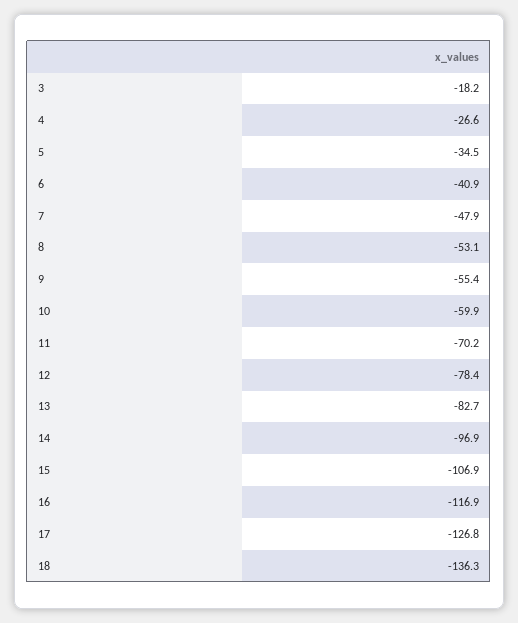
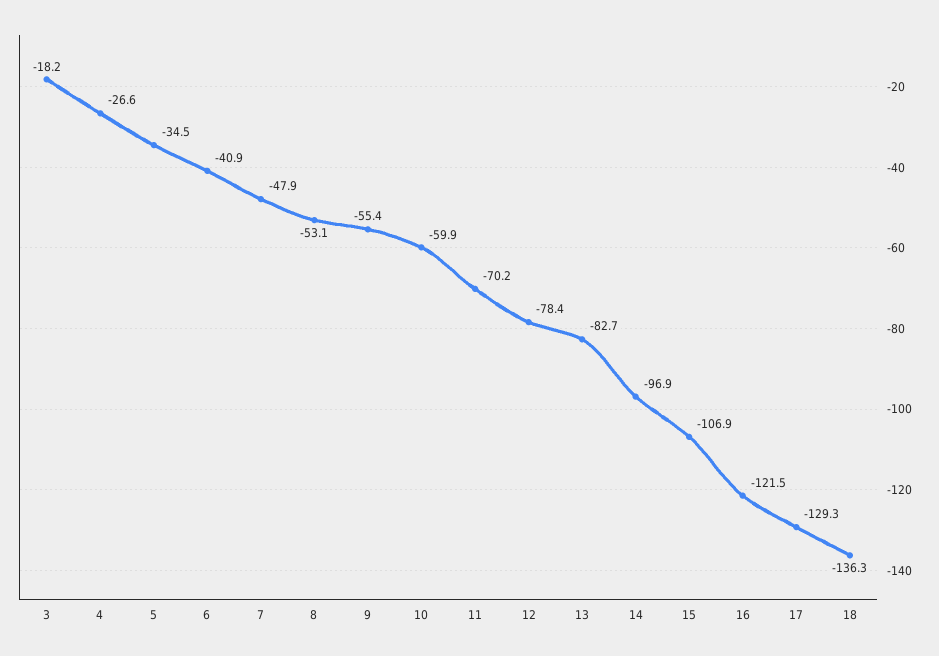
  {
    "3": -18.2,
    "4": -26.6,
    "5": -34.5,
    "6": -40.9,
    "7": -47.9,
    "8": -53.1,
    "9": -55.4,
    "10": -59.9,
    "11": -70.2,
    "12": -78.4,
    "13": -82.7,
    "14": -96.9,
    "15": -106.9,
-   "16": -116.9,
+   "16": -121.5,
-   "17": -126.8,
+   "17": -129.3,
    "18": -136.3
  }

